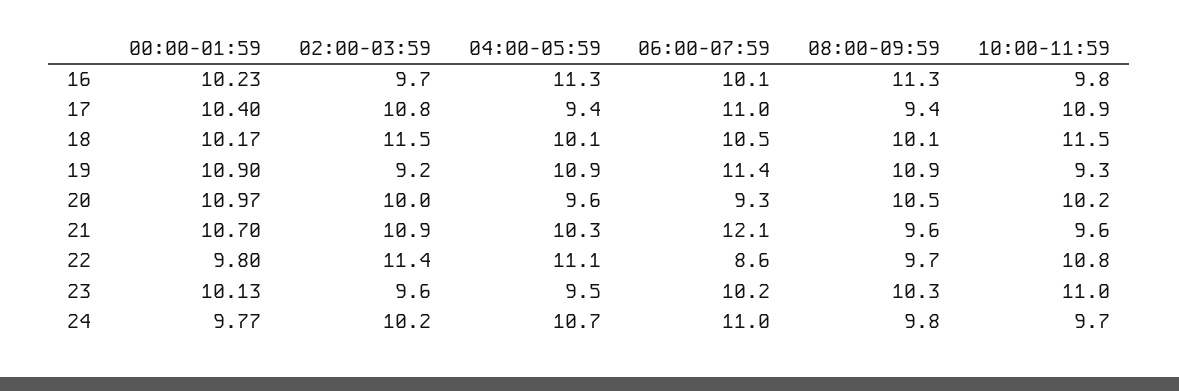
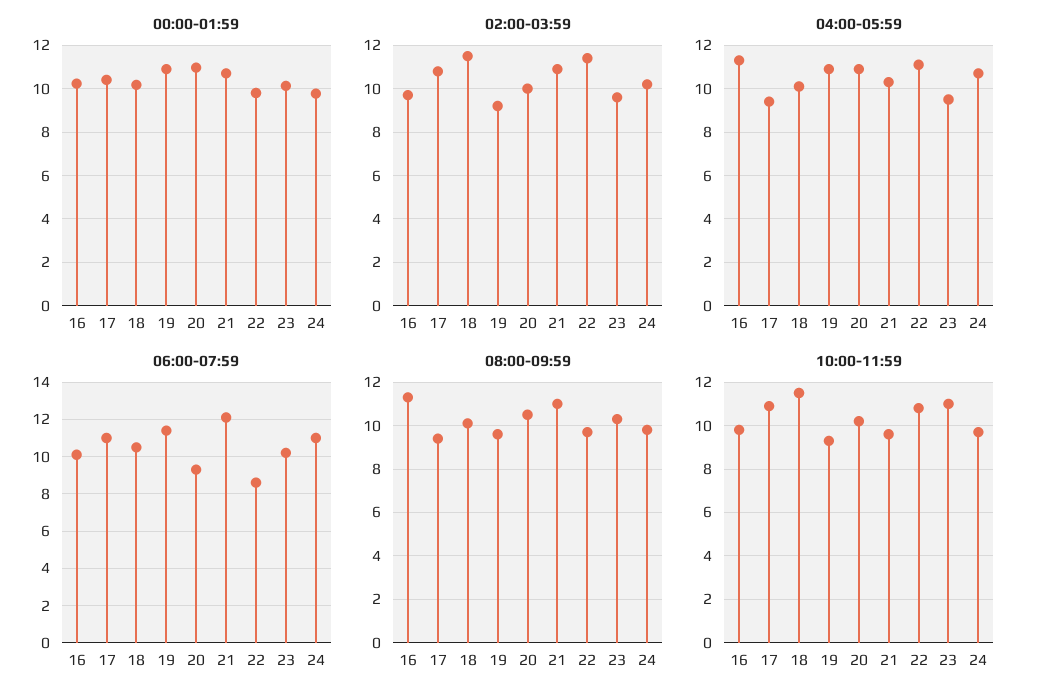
  {
    "00:00-01:59": {
      "16": 10.23,
      "17": 10.4,
      "18": 10.17,
      "19": 10.9,
      "20": 10.97,
      "21": 10.7,
      "22": 9.8,
      "23": 10.13,
      "24": 9.77
    },
    "02:00-03:59": {
      "16": 9.7,
      "17": 10.8,
      "18": 11.5,
      "19": 9.2,
      "20": 10,
      "21": 10.9,
      "22": 11.4,
      "23": 9.6,
      "24": 10.2
    },
    "04:00-05:59": {
      "16": 11.3,
      "17": 9.4,
      "18": 10.1,
      "19": 10.9,
-     "20": 9.6,
+     "20": 11,
      "21": 10.3,
      "22": 11.1,
      "23": 9.5,
      "24": 10.7
    },
    "06:00-07:59": {
      "16": 10.1,
      "17": 11,
      "18": 10.5,
      "19": 11.4,
      "20": 9.3,
      "21": 12.1,
      "22": 8.6,
      "23": 10.2,
      "24": 11
    },
    "08:00-09:59": {
      "16": 11.3,
      "17": 9.4,
      "18": 10.1,
-     "19": 10.9,
+     "19": 9.5,
      "20": 10.5,
-     "21": 9.6,
+     "21": 11,
      "22": 9.7,
      "23": 10.3,
      "24": 9.8
    },
    "10:00-11:59": {
      "16": 9.8,
      "17": 10.9,
      "18": 11.5,
      "19": 9.3,
      "20": 10.2,
      "21": 9.6,
      "22": 10.8,
      "23": 11,
      "24": 9.7
    }
  }

